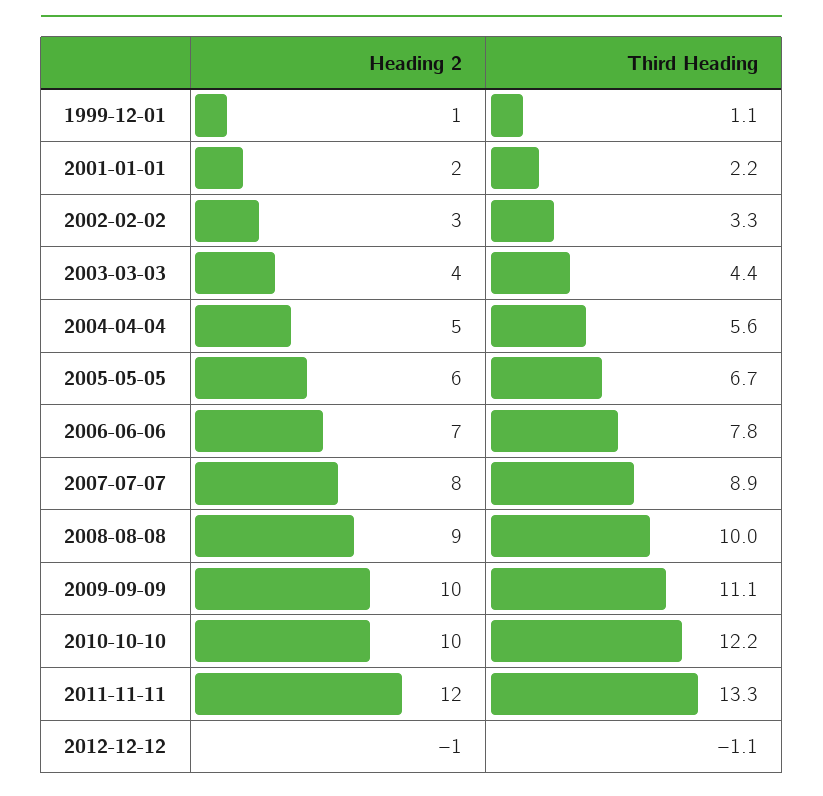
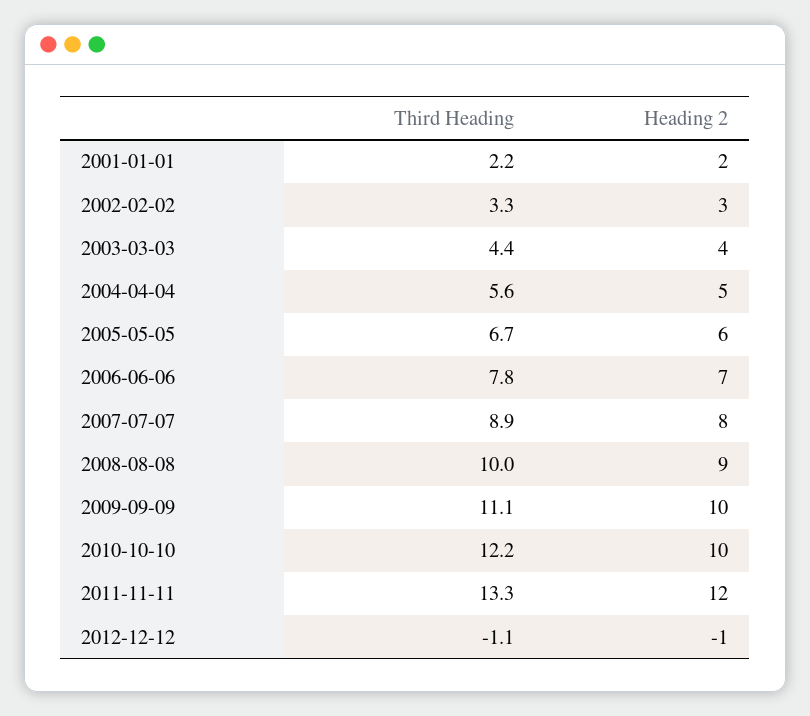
  {
    "Heading 2": {
-     "1999-12-01": 1,
      "2001-01-01": 2,
      "2002-02-02": 3,
      "2003-03-03": 4,
      "2004-04-04": 5,
      "2005-05-05": 6,
      "2006-06-06": 7,
      "2007-07-07": 8,
      "2008-08-08": 9,
      "2009-09-09": 10,
      "2010-10-10": 10,
      "2011-11-11": 12,
      "2012-12-12": -1
    },
    "Third Heading": {
-     "1999-12-01": 1.1,
      "2001-01-01": 2.2,
      "2002-02-02": 3.3,
      "2003-03-03": 4.4,
      "2004-04-04": 5.6,
      "2005-05-05": 6.7,
      "2006-06-06": 7.8,
      "2007-07-07": 8.9,
      "2008-08-08": 10,
      "2009-09-09": 11.1,
      "2010-10-10": 12.2,
      "2011-11-11": 13.3,
      "2012-12-12": -1.1
    }
  }

